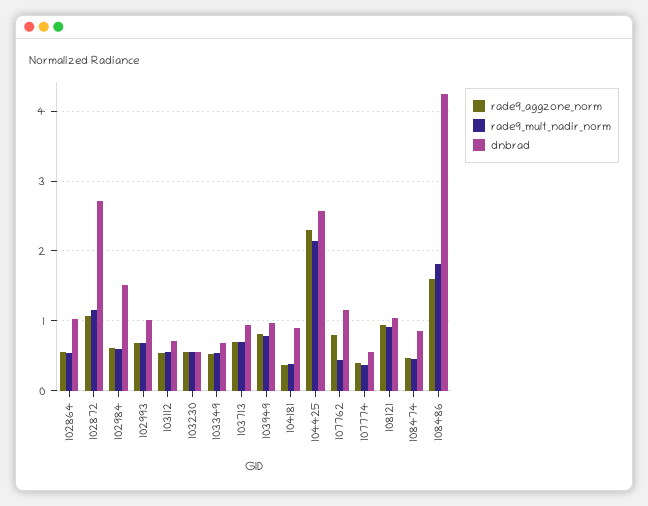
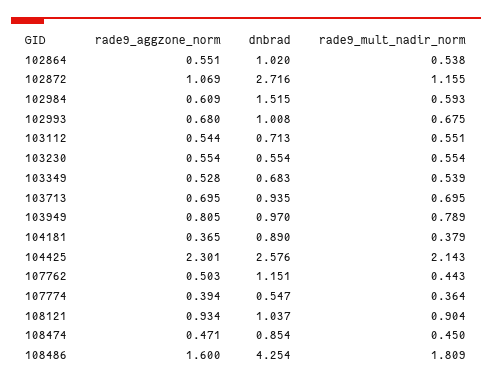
  {
    "rade9_aggzone_norm": {
      "102864": 0.551,
      "102872": 1.069,
      "102984": 0.609,
      "102993": 0.68,
      "103112": 0.544,
      "103230": 0.554,
      "103349": 0.528,
      "103713": 0.695,
      "103949": 0.805,
      "104181": 0.365,
      "104425": 2.301,
-     "107762": 0.8,
+     "107762": 0.503,
      "107774": 0.394,
      "108121": 0.934,
      "108474": 0.471,
      "108486": 1.6
    },
    "rade9_mult_nadir_norm": {
      "102864": 0.538,
      "102872": 1.155,
      "102984": 0.593,
      "102993": 0.675,
      "103112": 0.551,
      "103230": 0.554,
      "103349": 0.539,
      "103713": 0.695,
      "103949": 0.789,
      "104181": 0.379,
      "104425": 2.143,
      "107762": 0.443,
      "107774": 0.364,
      "108121": 0.904,
      "108474": 0.45,
      "108486": 1.809
    },
    "dnbrad": {
      "102864": 1.02,
      "102872": 2.716,
      "102984": 1.515,
      "102993": 1.008,
      "103112": 0.713,
      "103230": 0.554,
      "103349": 0.683,
      "103713": 0.935,
      "103949": 0.97,
      "104181": 0.89,
      "104425": 2.576,
      "107762": 1.151,
      "107774": 0.547,
      "108121": 1.037,
      "108474": 0.854,
      "108486": 4.254
    }
  }

